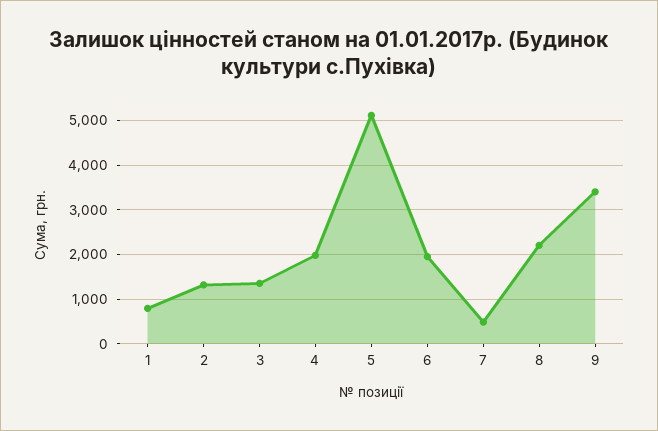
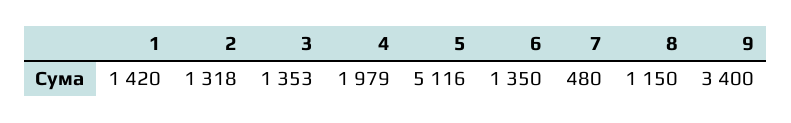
  {
-   "1": 800,
+   "1": 1420,
    "2": 1318,
    "3": 1353,
    "4": 1979,
    "5": 5116,
-   "6": 2000,
+   "6": 1350,
    "7": 480,
-   "8": 2200,
+   "8": 1150,
    "9": 3400
  }

